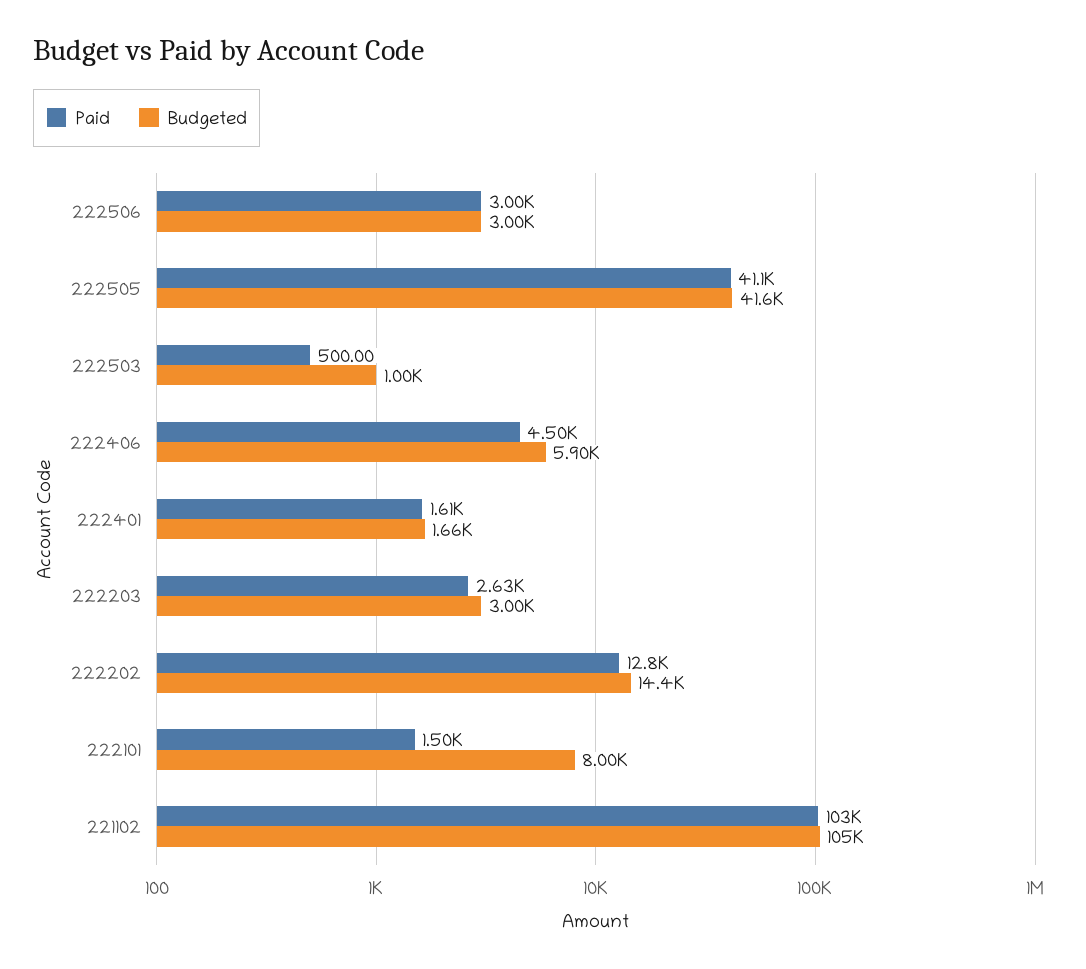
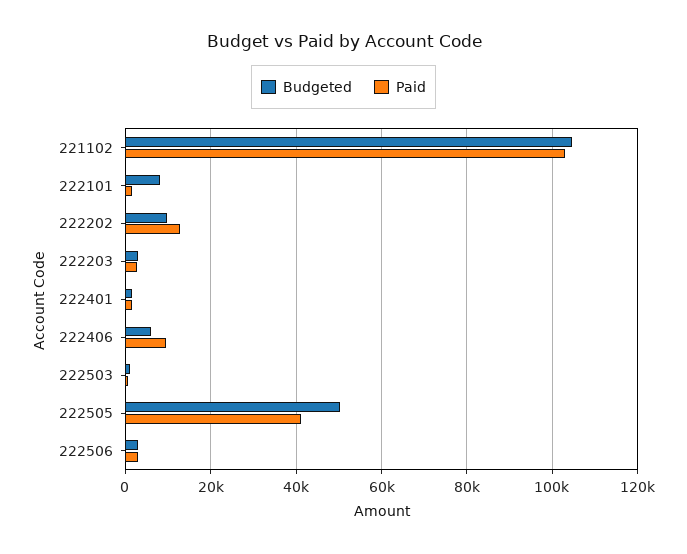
  {
    "Paid": {
      "222506": 3000,
      "222505": 41100,
      "222503": 500,
-     "222406": 4500,
+     "222406": 10000,
      "222401": 1610,
      "222203": 2630,
      "222202": 12800,
      "222101": 1500,
      "221102": 103000
    },
    "Budgeted": {
      "222506": 3000,
-     "222505": 41600,
+     "222505": 50000,
      "222503": 1000,
      "222406": 5900,
      "222401": 1660,
      "222203": 3000,
-     "222202": 14400,
+     "222202": 10000,
      "222101": 8000,
      "221102": 105000
    }
  }

